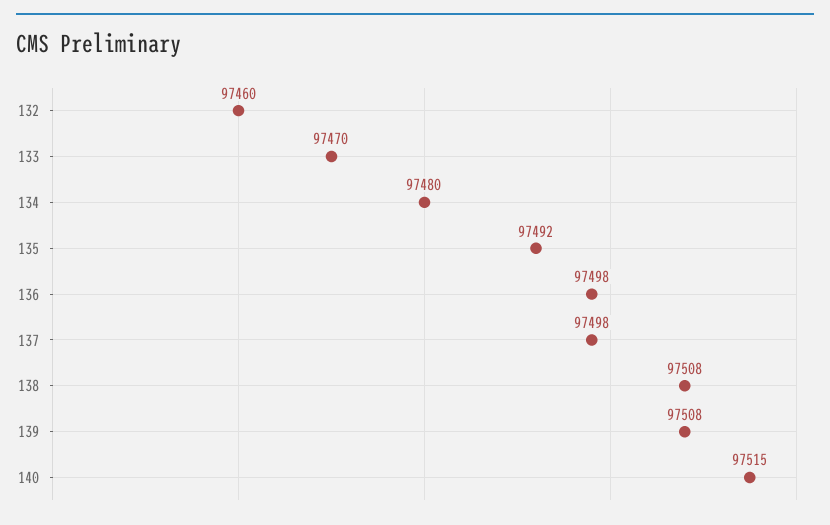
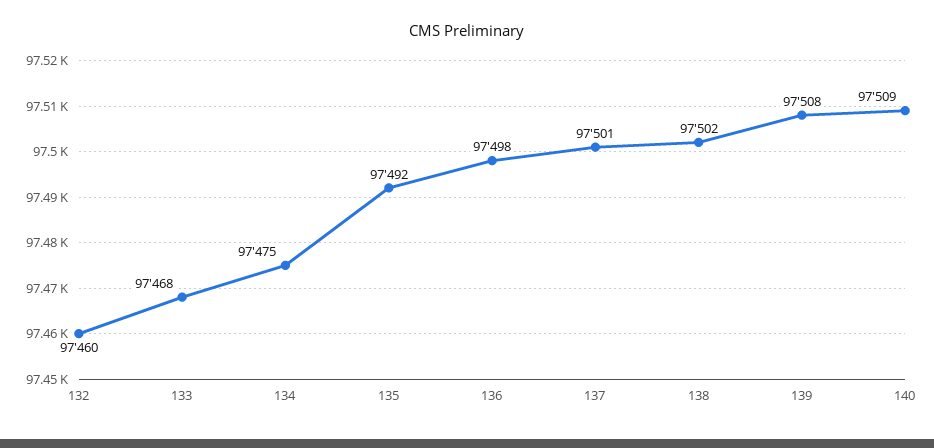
  {
    "132": 97460,
-   "133": 97470,
+   "133": 97468,
-   "134": 97480,
+   "134": 97475,
    "135": 97492,
    "136": 97498,
-   "137": 97498,
+   "137": 97501,
-   "138": 97508,
+   "138": 97502,
    "139": 97508,
-   "140": 97515
+   "140": 97509
  }

